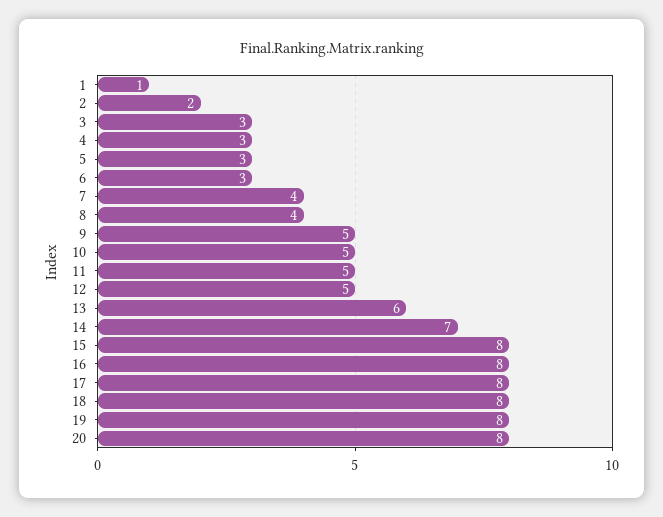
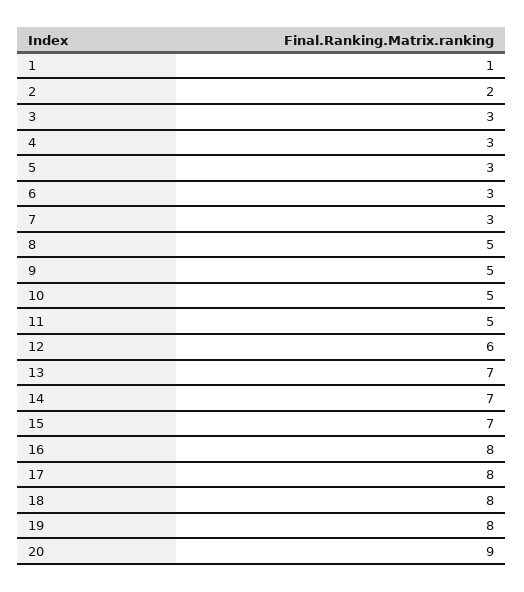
  {
    "1": 1,
    "2": 2,
    "3": 3,
    "4": 3,
    "5": 3,
    "6": 3,
-   "7": 4,
+   "7": 3,
-   "8": 4,
+   "8": 5,
    "9": 5,
    "10": 5,
    "11": 5,
-   "12": 5,
+   "12": 6,
-   "13": 6,
+   "13": 7,
    "14": 7,
-   "15": 8,
+   "15": 7,
    "16": 8,
    "17": 8,
    "18": 8,
    "19": 8,
-   "20": 8
+   "20": 9
  }

